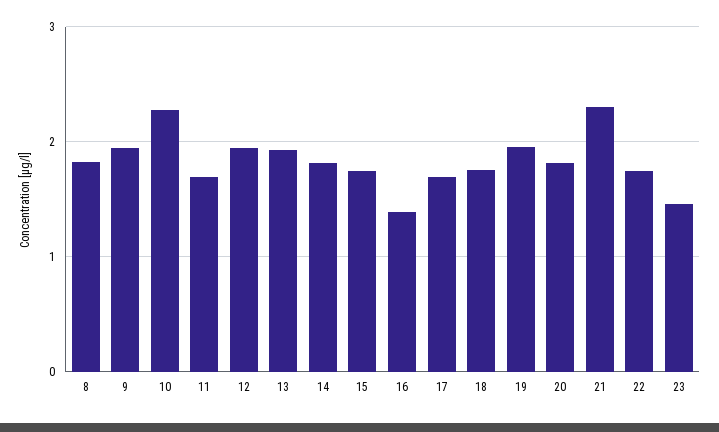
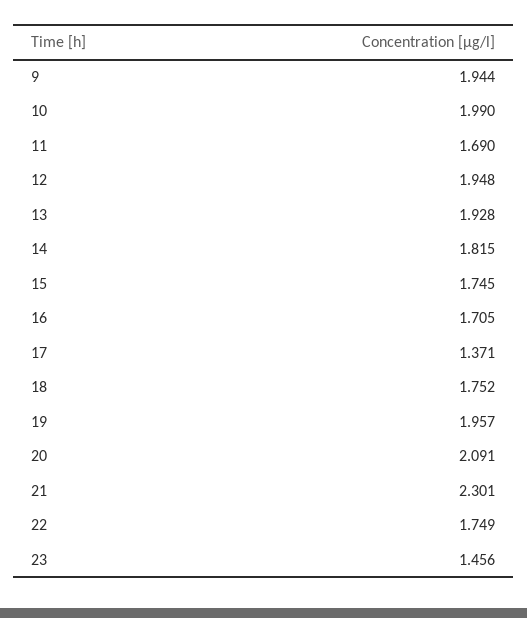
  {
-   "8": 1.8,
    "9": 1.944,
-   "10": 2.3,
+   "10": 1.99,
    "11": 1.69,
    "12": 1.948,
    "13": 1.928,
    "14": 1.815,
    "15": 1.745,
-   "16": 1.4,
+   "16": 1.705,
-   "17": 1.7,
+   "17": 1.371,
    "18": 1.752,
    "19": 1.957,
-   "20": 1.8,
+   "20": 2.091,
    "21": 2.301,
    "22": 1.749,
    "23": 1.456
  }

